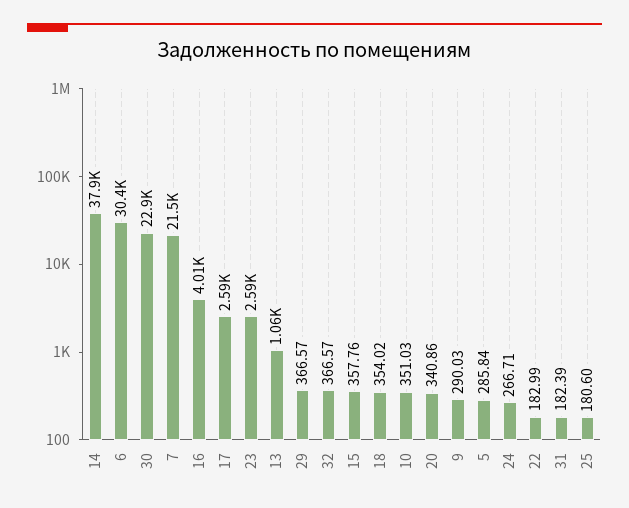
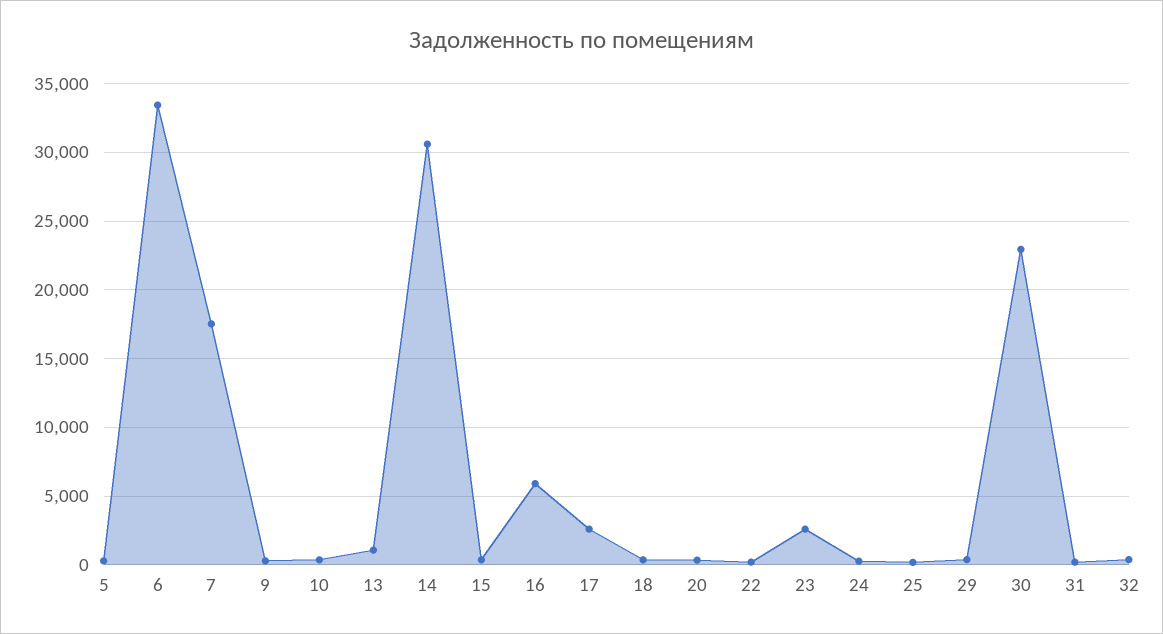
  {
-   "14": 37900,
+   "14": 30500,
-   "6": 30400,
+   "6": 33500,
    "30": 22900,
-   "7": 21500,
+   "7": 17500,
-   "16": 4010,
+   "16": 6000,
    "17": 2590,
    "23": 2590,
    "13": 1060,
    "29": 366.57,
    "32": 366.57,
    "15": 357.76,
    "18": 354.02,
    "10": 351.03,
    "20": 340.86,
    "9": 290.03,
    "5": 285.84,
    "24": 266.71,
    "22": 182.99,
    "31": 182.39,
    "25": 180.6
  }

